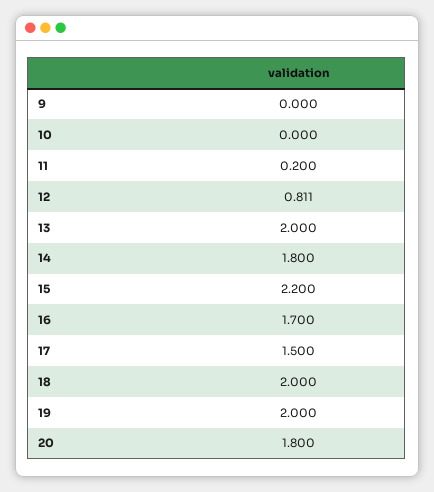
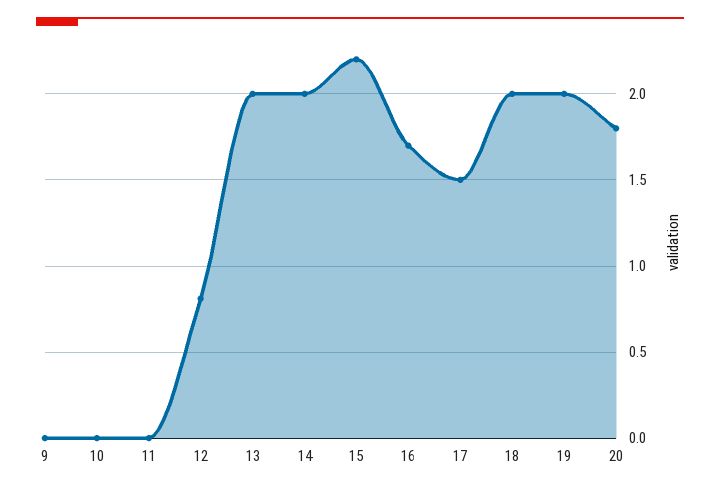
  {
    "9": 0,
    "10": 0,
-   "11": 0.2,
+   "11": 0,
    "12": 0.811,
    "13": 2,
-   "14": 1.8,
+   "14": 2,
    "15": 2.2,
    "16": 1.7,
    "17": 1.5,
    "18": 2,
    "19": 2,
    "20": 1.8
  }

